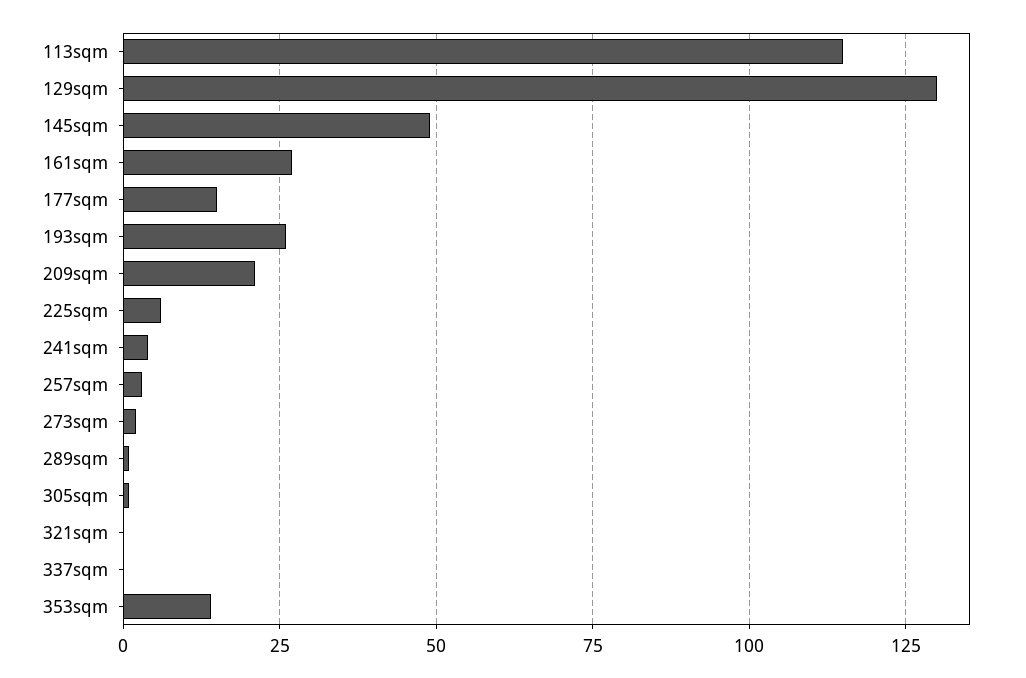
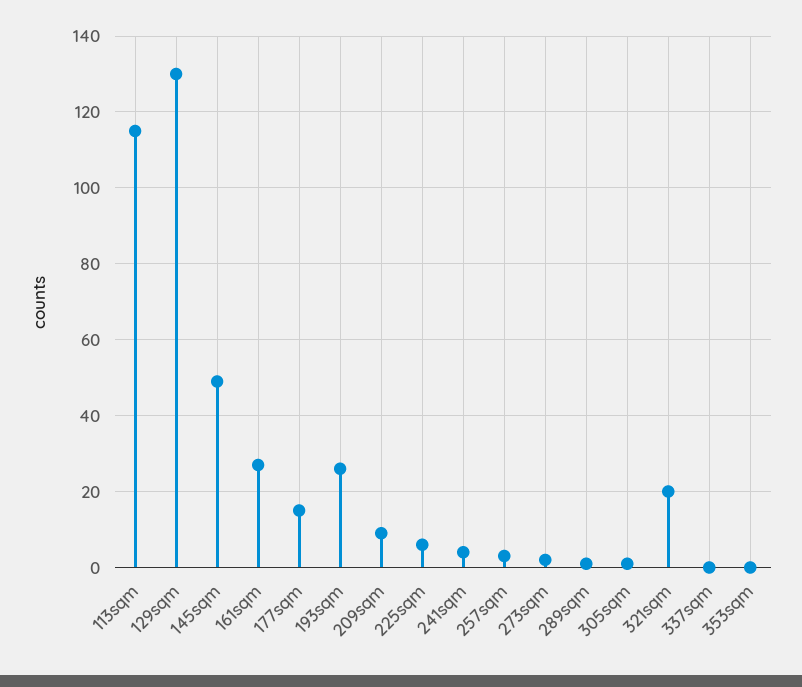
  {
    "113sqm": 115,
    "129sqm": 130,
    "145sqm": 50,
    "161sqm": 25,
    "177sqm": 15,
    "193sqm": 25,
-   "209sqm": 20,
+   "209sqm": 10,
    "225sqm": 5,
    "241sqm": 5,
    "257sqm": 5,
    "273sqm": 0,
    "289sqm": 0,
    "305sqm": 0,
-   "321sqm": 0,
+   "321sqm": 20,
    "337sqm": 0,
-   "353sqm": 15
+   "353sqm": 0
  }

